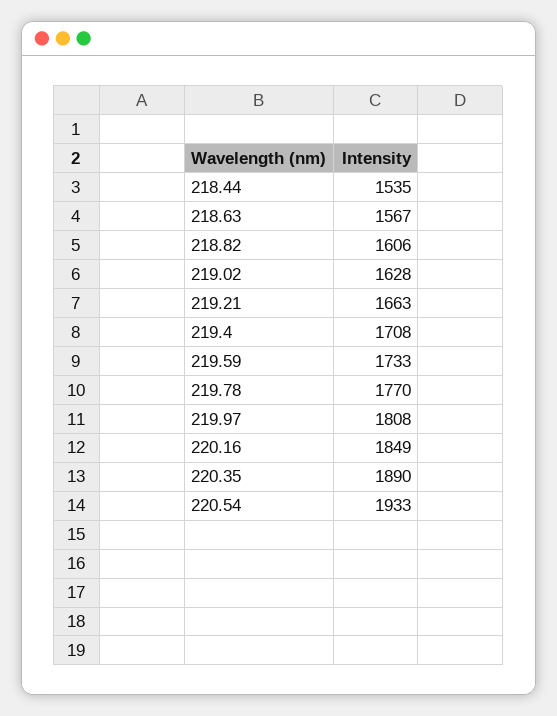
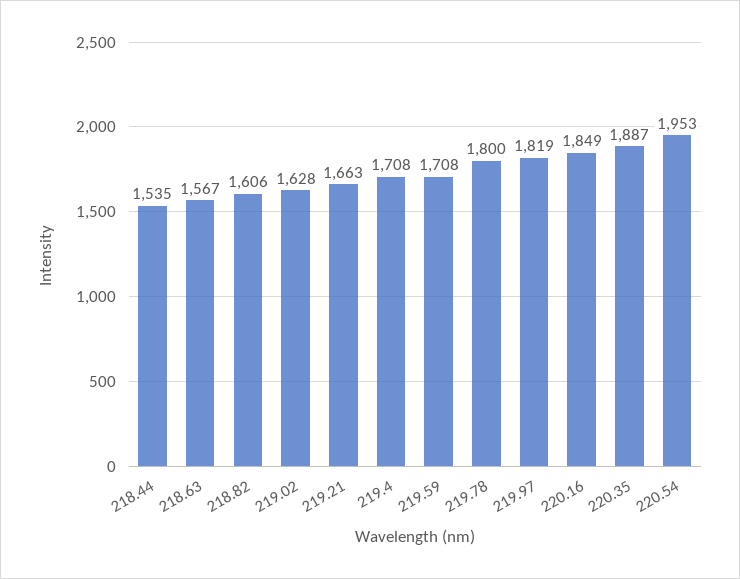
  {
    "218.44": 1535,
    "218.63": 1567,
    "218.82": 1606,
    "219.02": 1628,
    "219.21": 1663,
    "219.4": 1708,
-   "219.59": 1733,
+   "219.59": 1708,
-   "219.78": 1770,
+   "219.78": 1800,
-   "219.97": 1808,
+   "219.97": 1819,
    "220.16": 1849,
-   "220.35": 1890,
+   "220.35": 1887,
-   "220.54": 1933
+   "220.54": 1953
  }

